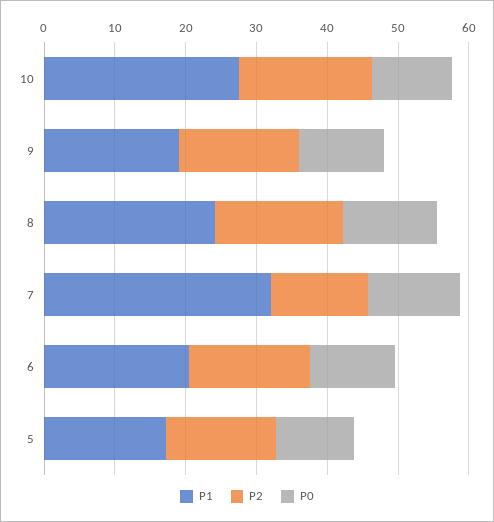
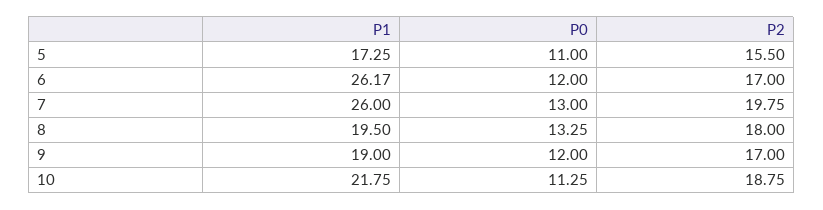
  {
    "P1": {
-     "10": 28,
+     "10": 21.75,
      "9": 19,
-     "8": 24,
+     "8": 19.5,
-     "7": 32,
+     "7": 26,
-     "6": 20,
+     "6": 26.17,
      "5": 17.25
    },
    "P2": {
      "10": 18.75,
      "9": 17,
      "8": 18,
-     "7": 14,
+     "7": 19.75,
      "6": 17,
      "5": 15.5
    },
    "P0": {
      "10": 11.25,
      "9": 12,
      "8": 13.25,
      "7": 13,
      "6": 12,
      "5": 11
    }
  }

